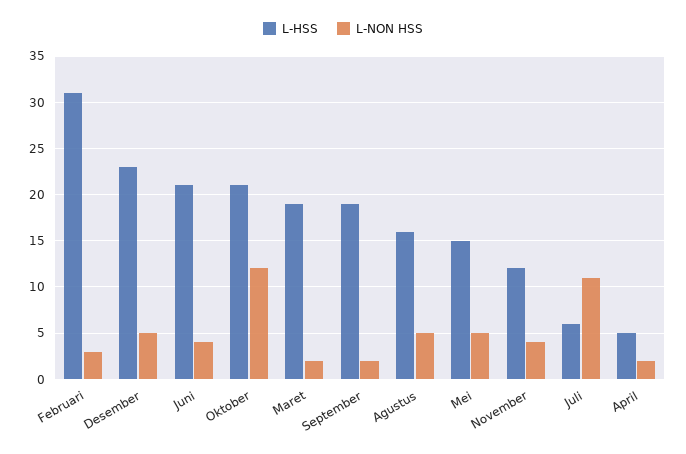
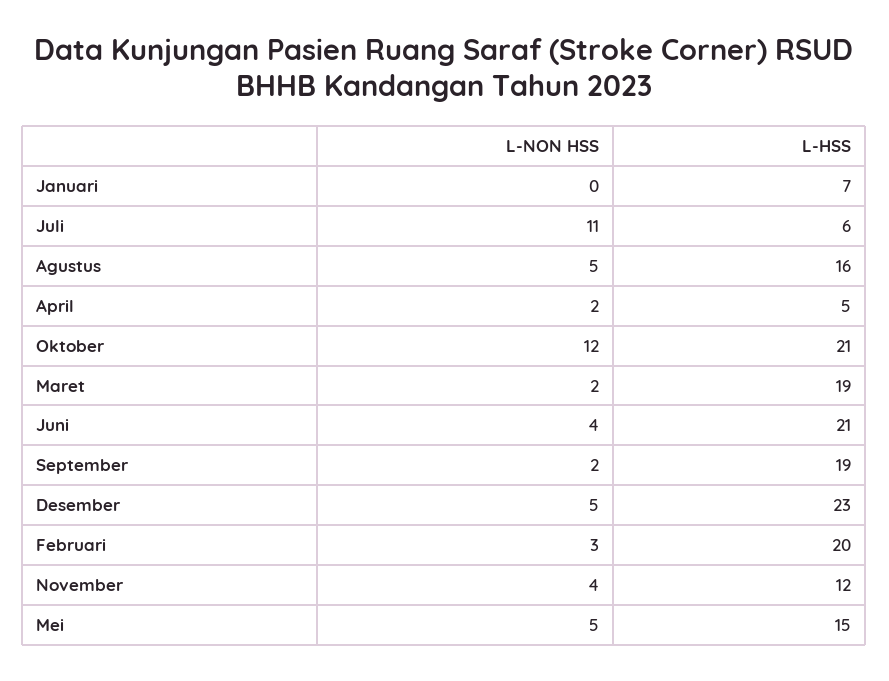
  {
    "L-HSS": {
-     "Februari": 31,
+     "Februari": 20,
      "Desember": 23,
      "Juni": 21,
      "Oktober": 21,
      "Maret": 19,
      "September": 19,
      "Agustus": 16,
      "Mei": 15,
      "November": 12,
      "Juli": 6,
-     "April": 5
+     "April": 5,
+     "Januari": 7
    },
    "L-NON HSS": {
      "Februari": 3,
      "Desember": 5,
      "Juni": 4,
      "Oktober": 12,
      "Maret": 2,
      "September": 2,
      "Agustus": 5,
      "Mei": 5,
      "November": 4,
      "Juli": 11,
-     "April": 2
+     "April": 2,
+     "Januari": 0
    }
  }

